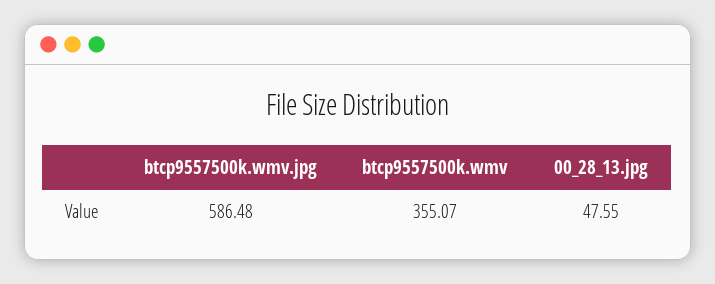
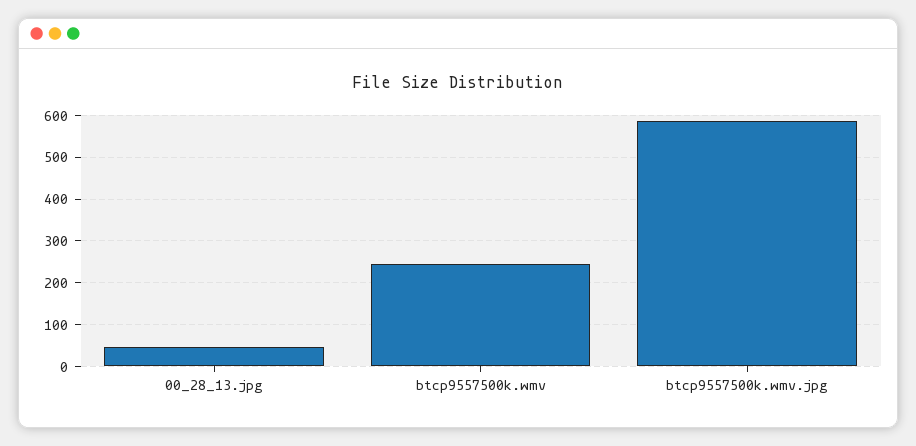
  {
    "btcp9557500k.wmv.jpg": 586.48,
-   "btcp9557500k.wmv": 355.07,
+   "btcp9557500k.wmv": 240,
    "00_28_13.jpg": 47.55
  }

